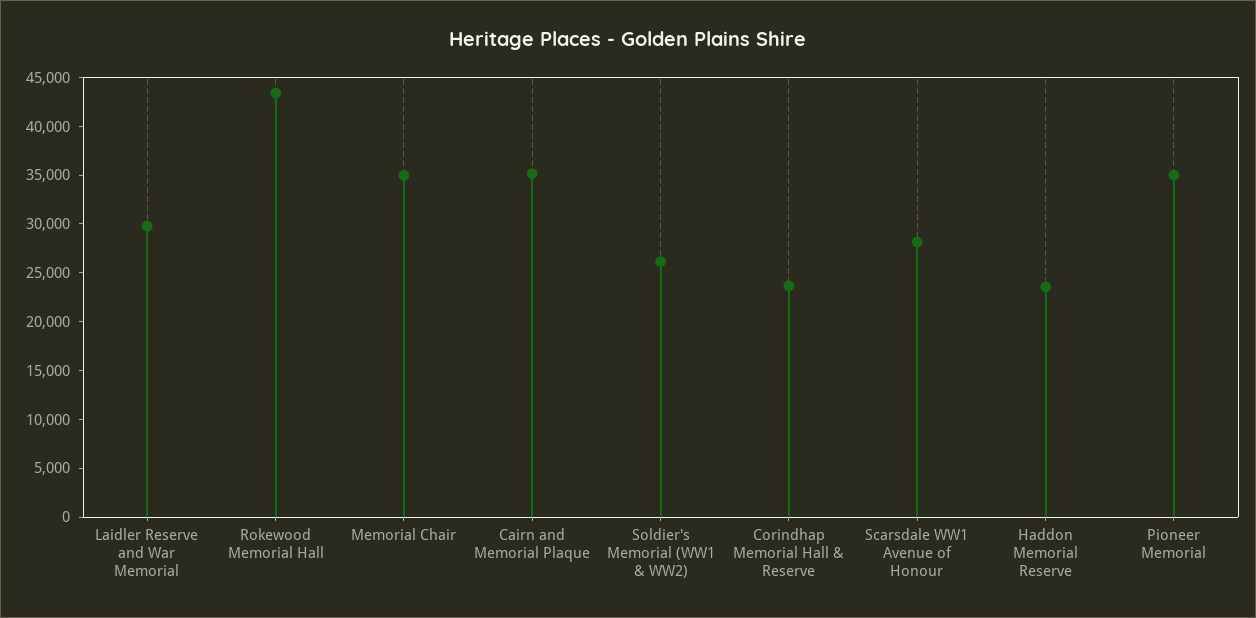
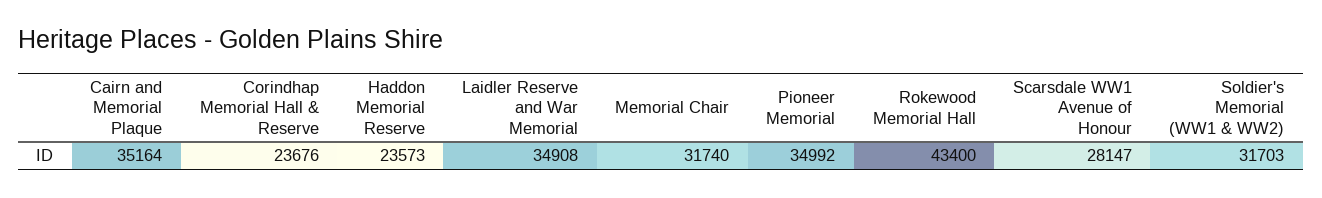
  {
-   "Laidler Reserve and War Memorial": 30000,
+   "Laidler Reserve and War Memorial": 34908,
    "Rokewood Memorial Hall": 43400,
-   "Memorial Chair": 35000,
+   "Memorial Chair": 31740,
    "Cairn and Memorial Plaque": 35164,
-   "Soldier's Memorial (WW1 & WW2)": 26000,
+   "Soldier's Memorial (WW1 & WW2)": 31703,
    "Corindhap Memorial Hall & Reserve": 23676,
    "Scarsdale WW1 Avenue of Honour": 28147,
    "Haddon Memorial Reserve": 23573,
    "Pioneer Memorial": 34992
  }

